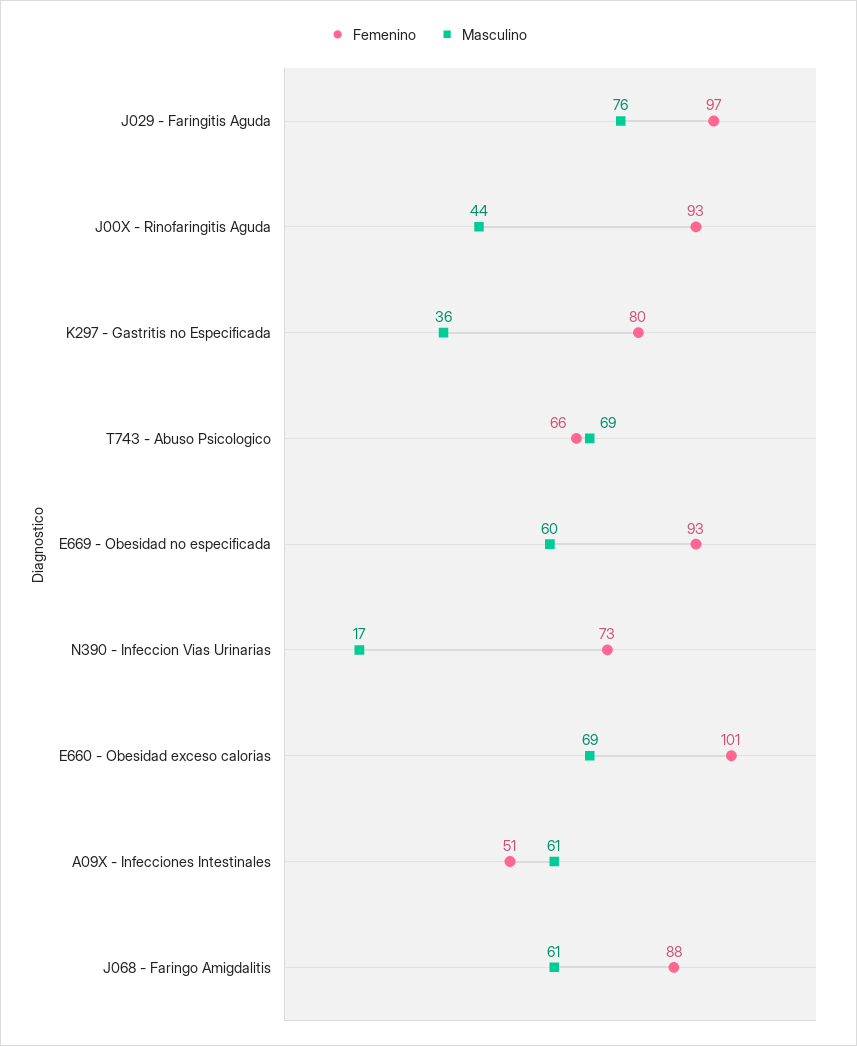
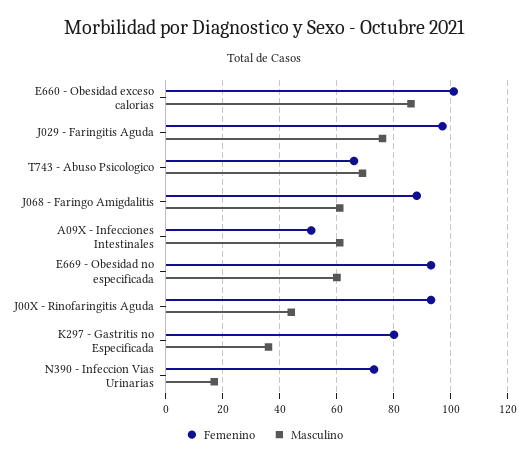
  {
    "Femenino": {
      "J029 - Faringitis Aguda": 97,
      "J00X - Rinofaringitis Aguda": 93,
      "K297 - Gastritis no Especificada": 80,
      "T743 - Abuso Psicologico": 66,
      "E669 - Obesidad no especificada": 93,
      "N390 - Infeccion Vias Urinarias": 73,
      "E660 - Obesidad exceso calorias": 101,
      "A09X - Infecciones Intestinales": 51,
      "J068 - Faringo Amigdalitis": 88
    },
    "Masculino": {
      "J029 - Faringitis Aguda": 76,
      "J00X - Rinofaringitis Aguda": 44,
      "K297 - Gastritis no Especificada": 36,
      "T743 - Abuso Psicologico": 69,
      "E669 - Obesidad no especificada": 60,
      "N390 - Infeccion Vias Urinarias": 17,
-     "E660 - Obesidad exceso calorias": 69,
+     "E660 - Obesidad exceso calorias": 85,
      "A09X - Infecciones Intestinales": 61,
      "J068 - Faringo Amigdalitis": 61
    }
  }

